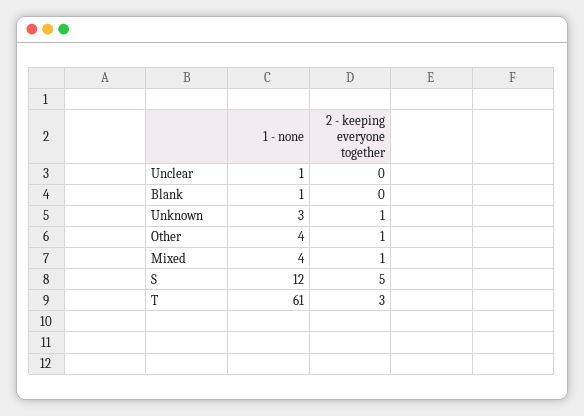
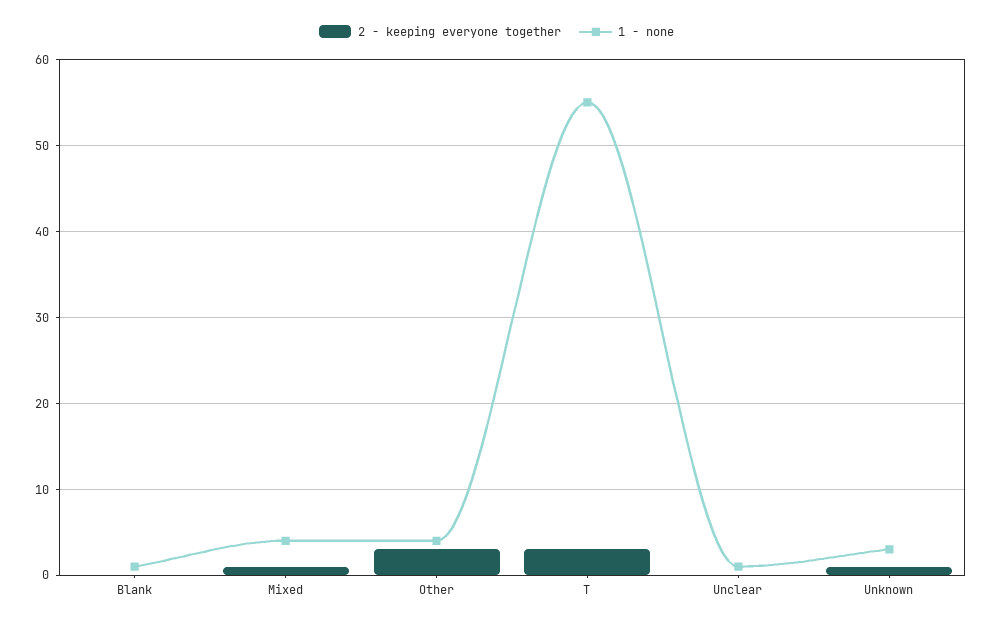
  {
    "1 - none": {
      "Unclear": 1,
      "Blank": 1,
      "Unknown": 3,
      "Other": 4,
      "Mixed": 4,
-     "S": 12,
-     "T": 61
+     "T": 55
    },
    "2 - keeping everyone together": {
      "Unclear": 0,
      "Blank": 0,
      "Unknown": 1,
-     "Other": 1,
+     "Other": 3,
      "Mixed": 1,
-     "S": 5,
      "T": 3
    }
  }

